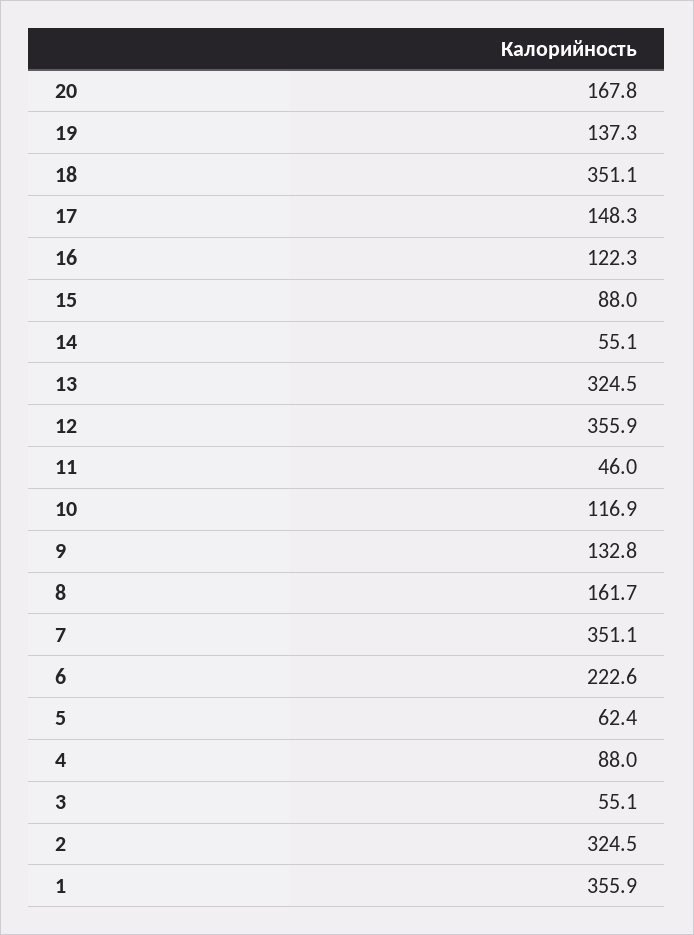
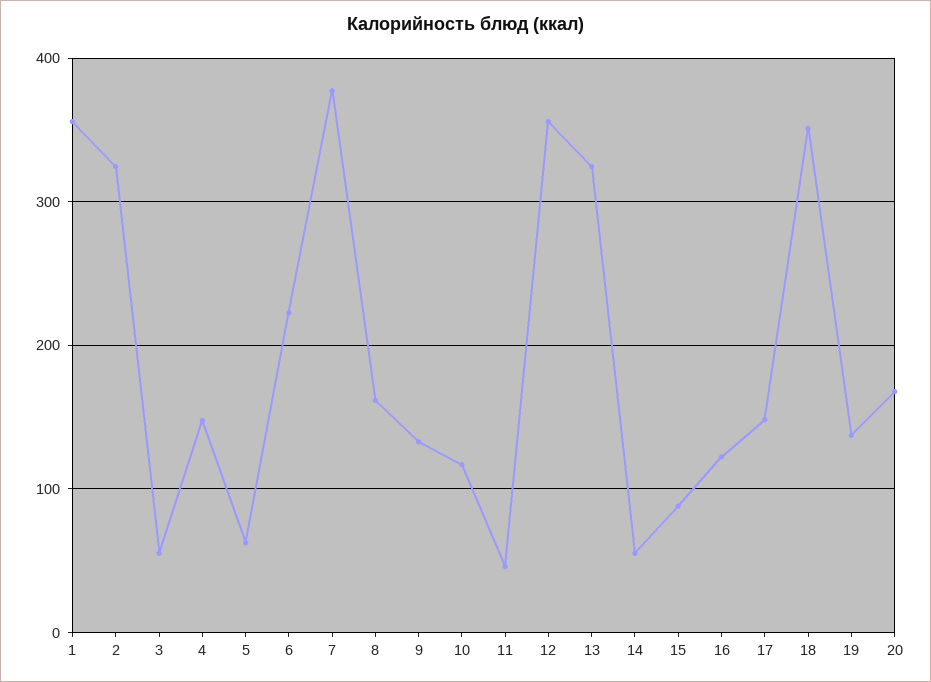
  {
    "20": 167.8,
    "19": 137.3,
    "18": 351.1,
    "17": 148.3,
    "16": 122.3,
    "15": 88,
    "14": 55.1,
    "13": 324.5,
    "12": 355.9,
    "11": 46,
    "10": 116.9,
    "9": 132.8,
    "8": 161.7,
-   "7": 351.1,
+   "7": 380,
    "6": 222.6,
    "5": 62.4,
-   "4": 88,
+   "4": 150,
    "3": 55.1,
    "2": 324.5,
    "1": 355.9
  }

